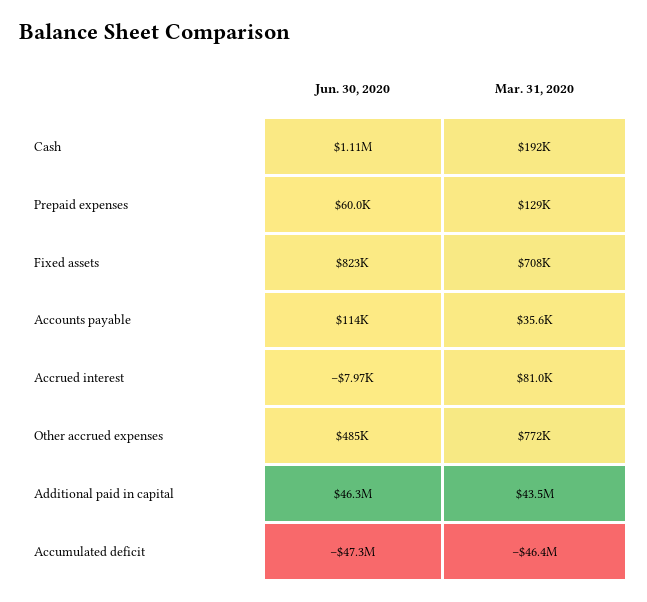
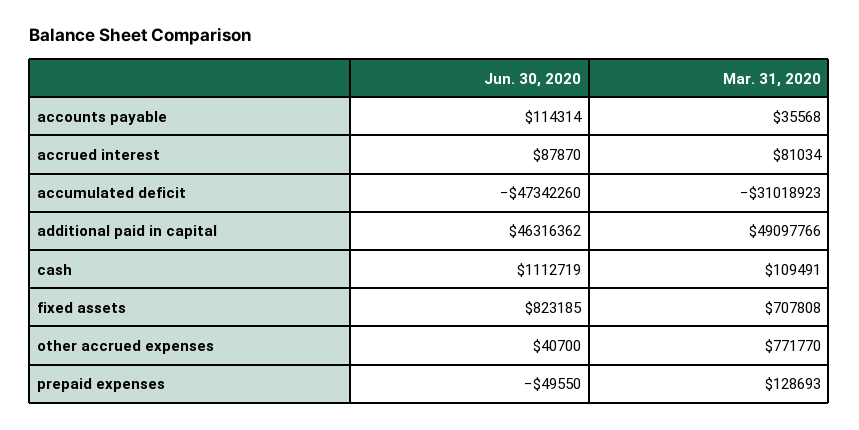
  {
    "Jun. 30, 2020": {
      "Cash": 1112719,
-     "Prepaid expenses": 60000,
+     "Prepaid expenses": -49550,
      "Fixed assets": 823185,
      "Accounts payable": 114314,
-     "Accrued interest": -7970,
+     "Accrued interest": 87870,
-     "Other accrued expenses": 485000,
+     "Other accrued expenses": 40700,
      "Additional paid in capital": 46316362,
      "Accumulated deficit": -47342260
    },
    "Mar. 31, 2020": {
-     "Cash": 192000,
+     "Cash": 109491,
      "Prepaid expenses": 128693,
      "Fixed assets": 707808,
      "Accounts payable": 35568,
      "Accrued interest": 81034,
      "Other accrued expenses": 771770,
-     "Additional paid in capital": 43500000,
+     "Additional paid in capital": 49097766,
-     "Accumulated deficit": -46400000
+     "Accumulated deficit": -31018923
    }
  }

